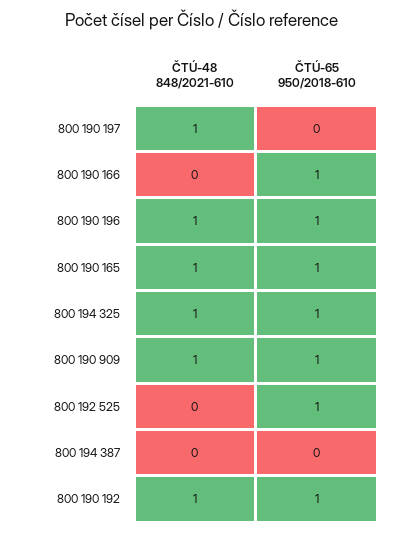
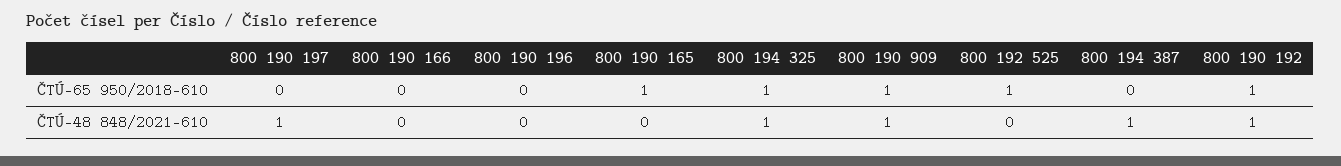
  {
    "ČTÚ-48 848/2021-610": {
      "800 190 197": 1,
      "800 190 166": 0,
-     "800 190 196": 1,
+     "800 190 196": 0,
-     "800 190 165": 1,
+     "800 190 165": 0,
      "800 194 325": 1,
      "800 190 909": 1,
      "800 192 525": 0,
-     "800 194 387": 0,
+     "800 194 387": 1,
      "800 190 192": 1
    },
    "ČTÚ-65 950/2018-610": {
      "800 190 197": 0,
-     "800 190 166": 1,
+     "800 190 166": 0,
-     "800 190 196": 1,
+     "800 190 196": 0,
      "800 190 165": 1,
      "800 194 325": 1,
      "800 190 909": 1,
      "800 192 525": 1,
      "800 194 387": 0,
      "800 190 192": 1
    }
  }

